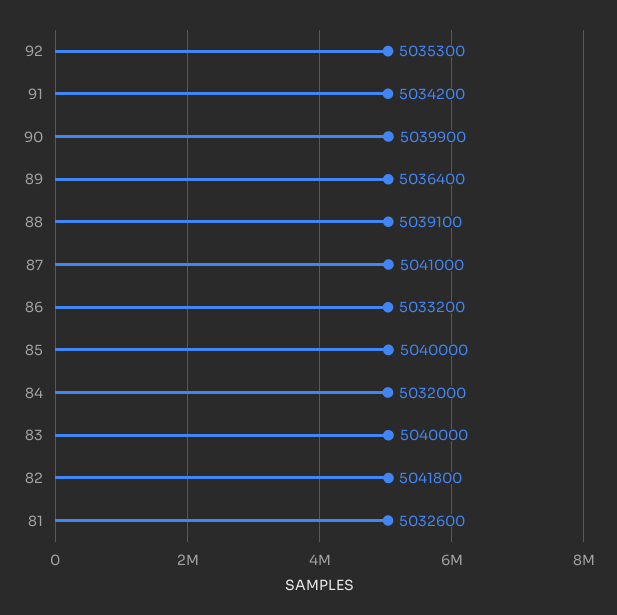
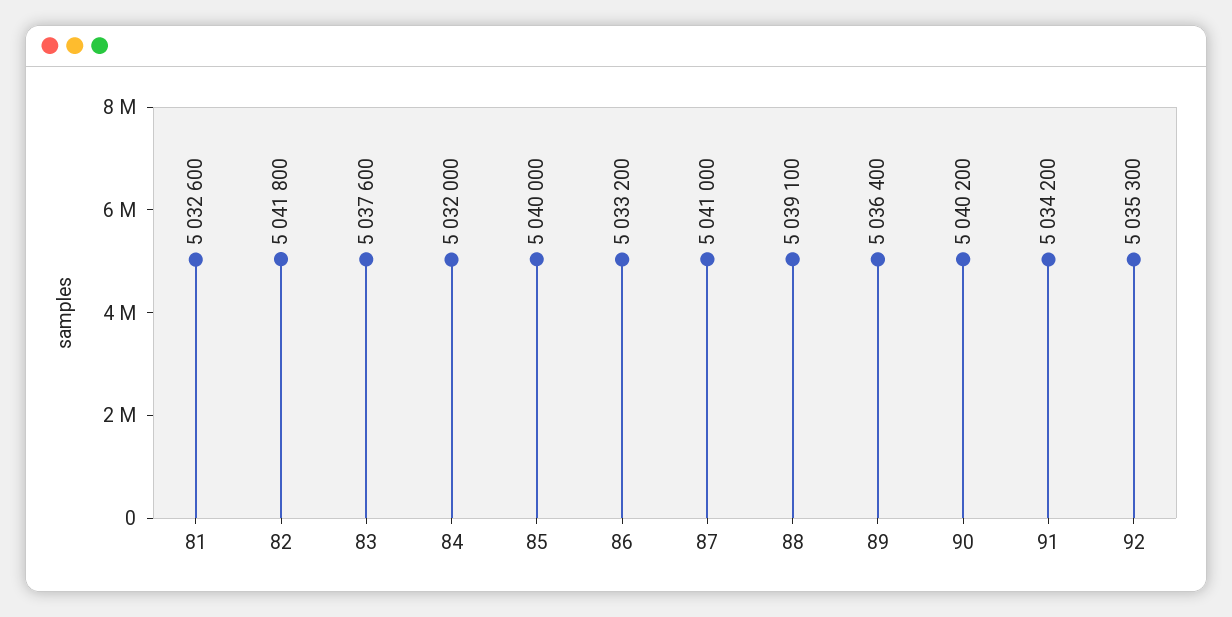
  {
    "92": 5035300,
    "91": 5034200,
-   "90": 5039900,
+   "90": 5040200,
    "89": 5036400,
    "88": 5039100,
    "87": 5041000,
    "86": 5033200,
    "85": 5040000,
    "84": 5032000,
-   "83": 5040000,
+   "83": 5037600,
    "82": 5041800,
    "81": 5032600
  }

